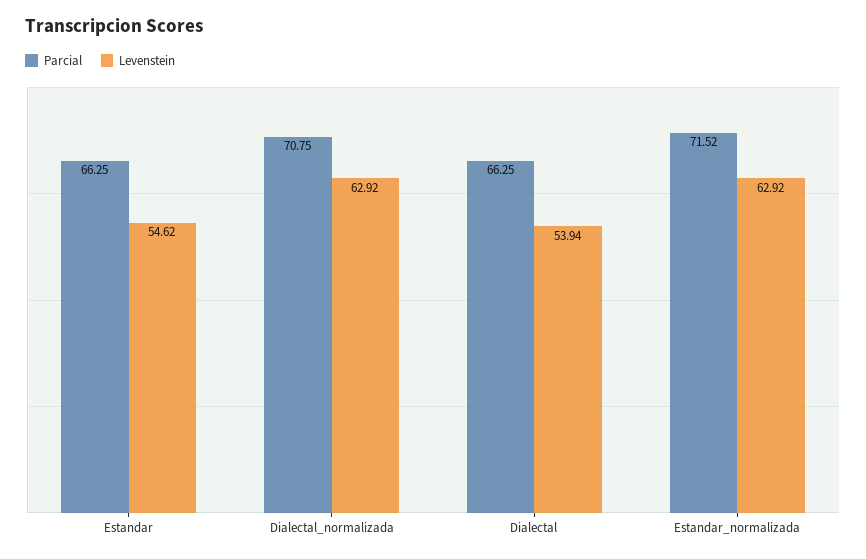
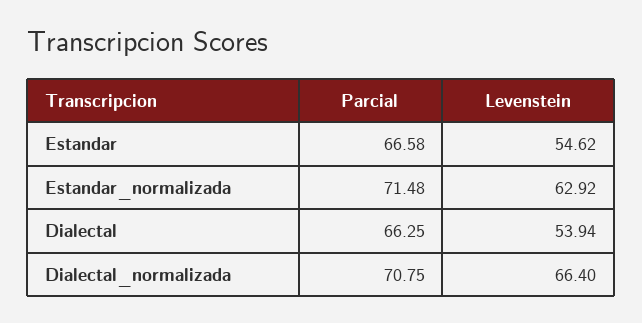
  {
    "Parcial": {
-     "Estandar": 66.25,
+     "Estandar": 66.58,
      "Dialectal_normalizada": 70.75,
      "Dialectal": 66.25,
-     "Estandar_normalizada": 71.52
+     "Estandar_normalizada": 71.48
    },
    "Levenstein": {
      "Estandar": 54.62,
-     "Dialectal_normalizada": 62.92,
+     "Dialectal_normalizada": 66.4,
      "Dialectal": 53.94,
      "Estandar_normalizada": 62.92
    }
  }

